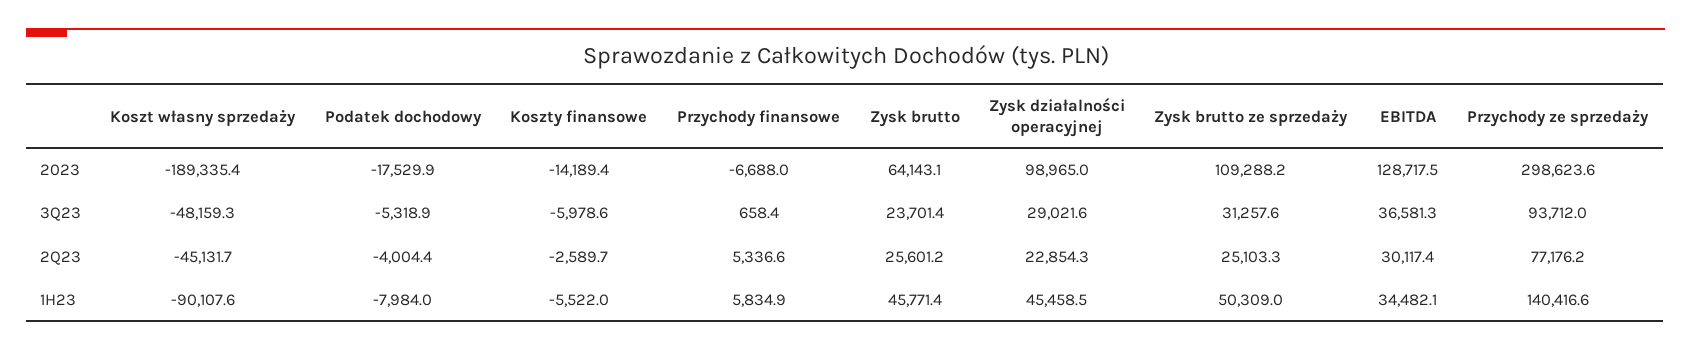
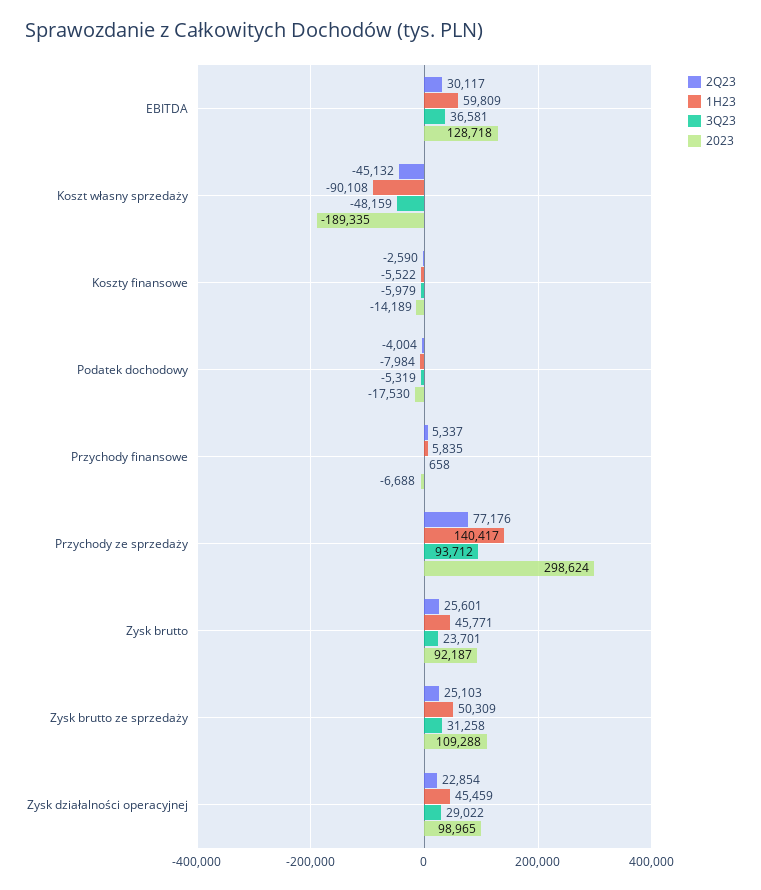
  {
    "2023": {
      "Koszt własny sprzedaży": -189335.4,
      "Podatek dochodowy": -17529.9,
      "Koszty finansowe": -14189.4,
      "Przychody finansowe": -6688,
-     "Zysk brutto": 64143.1,
+     "Zysk brutto": 92187,
      "Zysk działalności operacyjnej": 98965,
      "Zysk brutto ze sprzedaży": 109288.2,
      "EBITDA": 128717.5,
      "Przychody ze sprzedaży": 298623.6
    },
    "3Q23": {
      "Koszt własny sprzedaży": -48159.3,
      "Podatek dochodowy": -5318.9,
      "Koszty finansowe": -5978.6,
      "Przychody finansowe": 658.4,
      "Zysk brutto": 23701.4,
      "Zysk działalności operacyjnej": 29021.6,
      "Zysk brutto ze sprzedaży": 31257.6,
      "EBITDA": 36581.3,
      "Przychody ze sprzedaży": 93712
    },
    "2Q23": {
      "Koszt własny sprzedaży": -45131.7,
      "Podatek dochodowy": -4004.4,
      "Koszty finansowe": -2589.7,
      "Przychody finansowe": 5336.6,
      "Zysk brutto": 25601.2,
      "Zysk działalności operacyjnej": 22854.3,
      "Zysk brutto ze sprzedaży": 25103.3,
      "EBITDA": 30117.4,
      "Przychody ze sprzedaży": 77176.2
    },
    "1H23": {
      "Koszt własny sprzedaży": -90107.6,
      "Podatek dochodowy": -7984,
      "Koszty finansowe": -5522,
      "Przychody finansowe": 5834.9,
      "Zysk brutto": 45771.4,
      "Zysk działalności operacyjnej": 45458.5,
      "Zysk brutto ze sprzedaży": 50309,
-     "EBITDA": 34482.1,
+     "EBITDA": 59809,
      "Przychody ze sprzedaży": 140416.6
    }
  }

